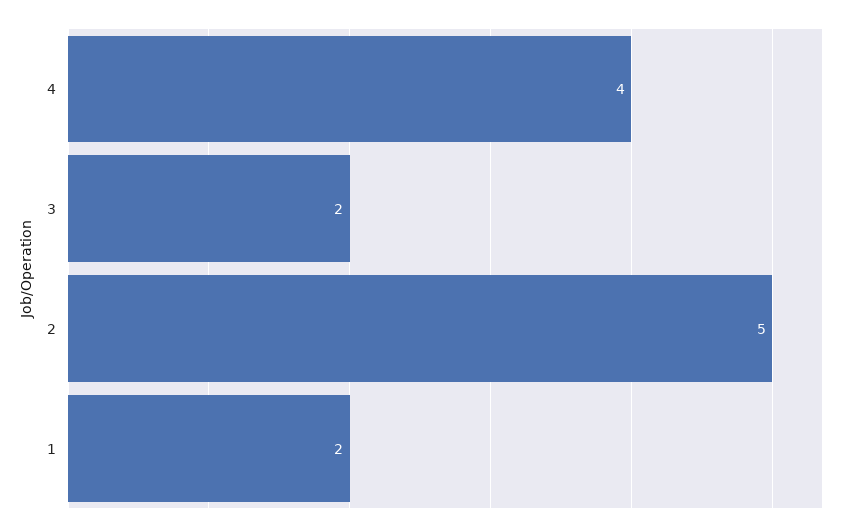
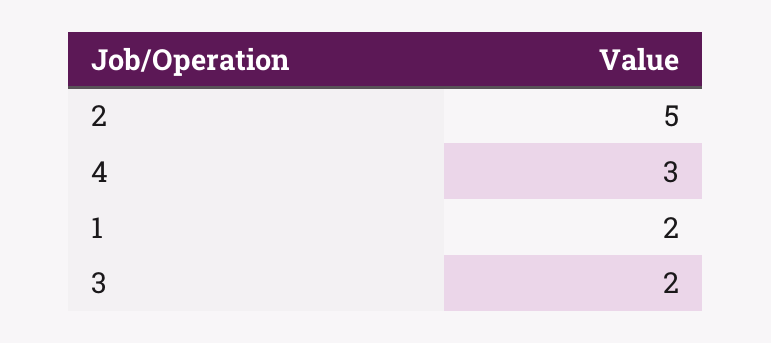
  {
-   "4": 4,
+   "4": 3,
    "3": 2,
    "2": 5,
    "1": 2
  }

